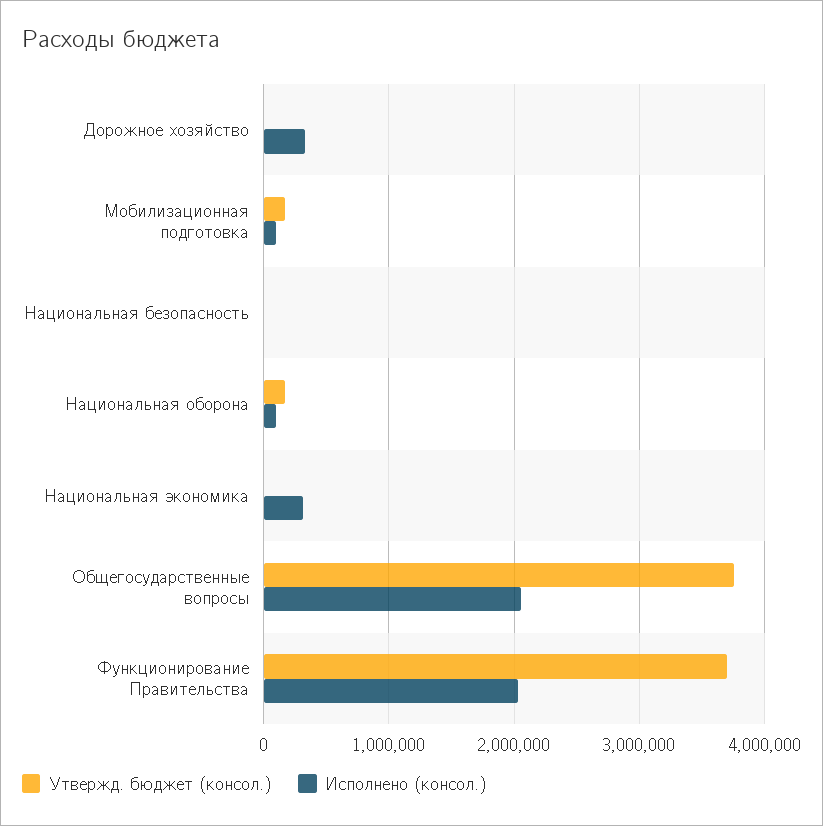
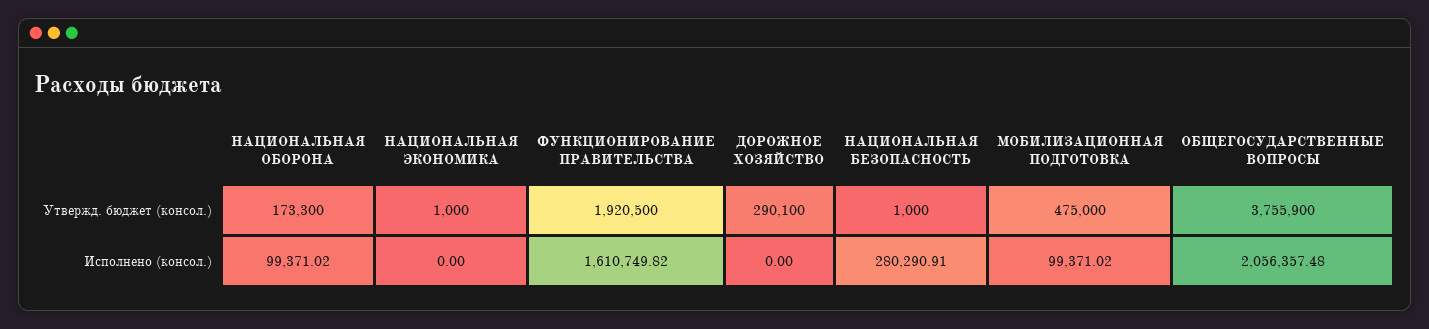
  {
    "Утвержд. бюджет (консол.)": {
-     "Дорожное хозяйство": 0,
+     "Дорожное хозяйство": 290100,
-     "Мобилизационная подготовка": 200000,
+     "Мобилизационная подготовка": 475000,
      "Национальная безопасность": 1000,
      "Национальная оборона": 173300,
      "Национальная экономика": 1000,
      "Общегосударственные вопросы": 3755900,
-     "Функционирование Правительства": 3700000
+     "Функционирование Правительства": 1920500
    },
    "Исполнено (консол.)": {
-     "Дорожное хозяйство": 300000,
+     "Дорожное хозяйство": 0,
      "Мобилизационная подготовка": 99371.02,
-     "Национальная безопасность": 0,
+     "Национальная безопасность": 280290.91,
      "Национальная оборона": 99371.02,
-     "Национальная экономика": 300000,
+     "Национальная экономика": 0,
      "Общегосударственные вопросы": 2056357.48,
-     "Функционирование Правительства": 2000000
+     "Функционирование Правительства": 1610749.82
    }
  }

